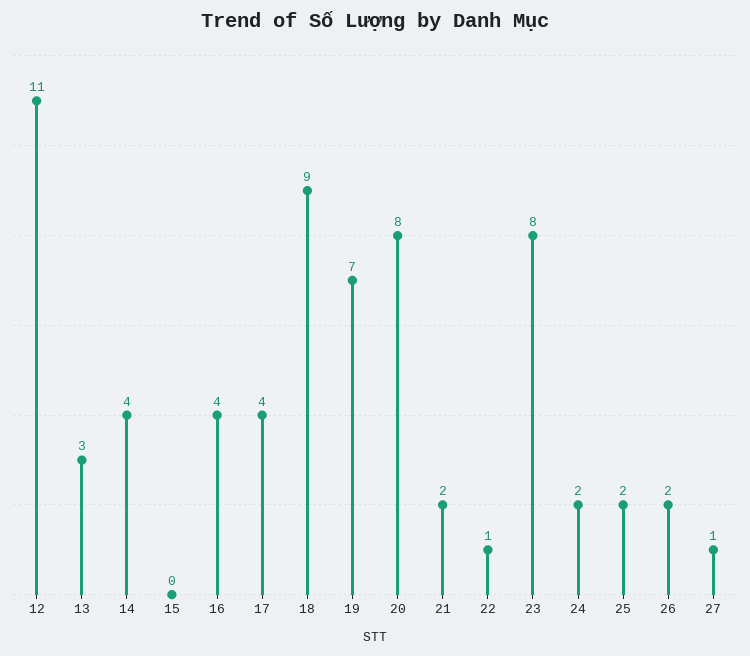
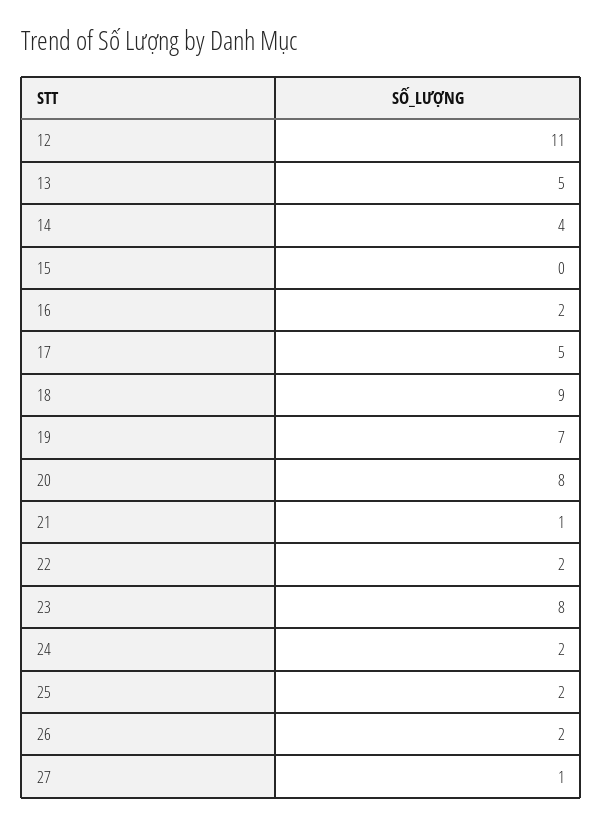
  {
    "12": 11,
-   "13": 3,
+   "13": 5,
    "14": 4,
    "15": 0,
-   "16": 4,
+   "16": 2,
-   "17": 4,
+   "17": 5,
    "18": 9,
    "19": 7,
    "20": 8,
-   "21": 2,
+   "21": 1,
-   "22": 1,
+   "22": 2,
    "23": 8,
    "24": 2,
    "25": 2,
    "26": 2,
    "27": 1
  }

